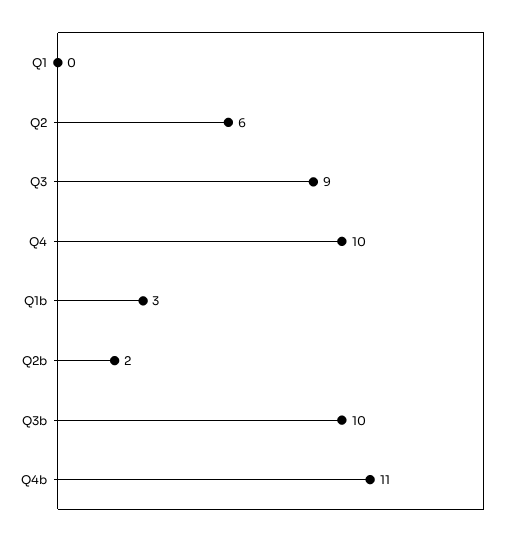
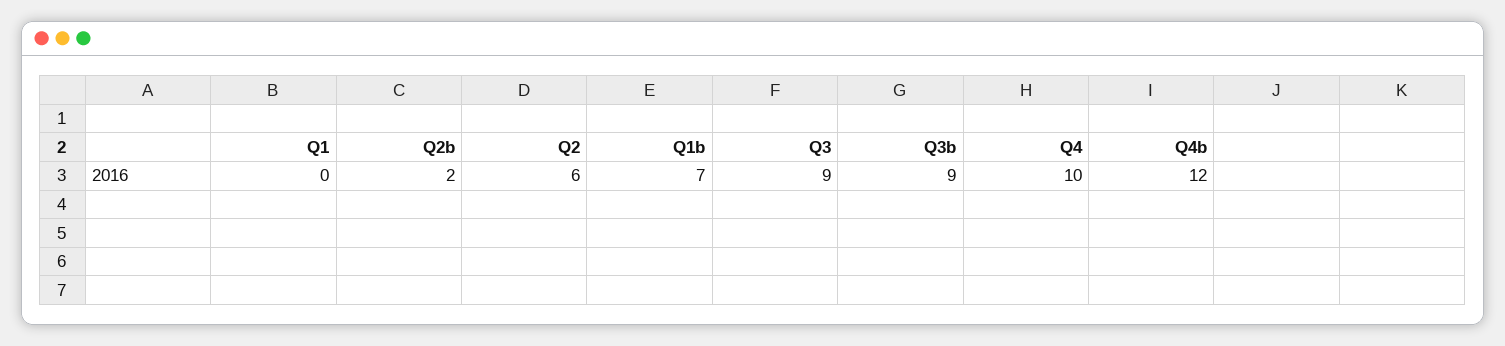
  {
    "Q1": 0,
    "Q2": 6,
    "Q3": 9,
    "Q4": 10,
-   "Q1b": 3,
+   "Q1b": 7,
    "Q2b": 2,
-   "Q3b": 10,
+   "Q3b": 9,
-   "Q4b": 11
+   "Q4b": 12
  }

